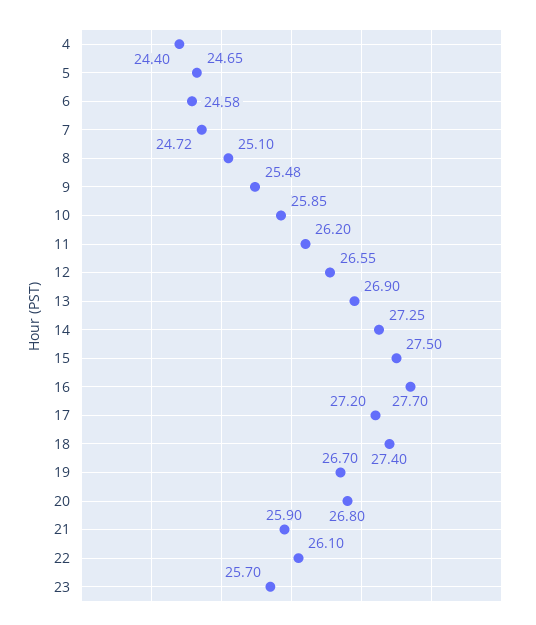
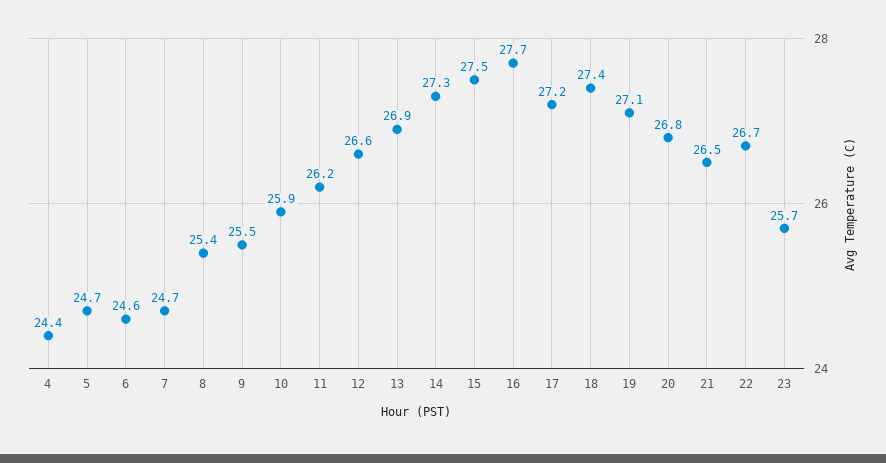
  {
    "4": 24.4,
    "5": 24.65,
    "6": 24.58,
    "7": 24.72,
-   "8": 25.1,
+   "8": 25.4,
    "9": 25.48,
    "10": 25.85,
    "11": 26.2,
    "12": 26.55,
    "13": 26.9,
    "14": 27.25,
    "15": 27.5,
    "16": 27.7,
    "17": 27.2,
    "18": 27.4,
-   "19": 26.7,
+   "19": 27.1,
    "20": 26.8,
-   "21": 25.9,
+   "21": 26.5,
-   "22": 26.1,
+   "22": 26.7,
    "23": 25.7
  }

